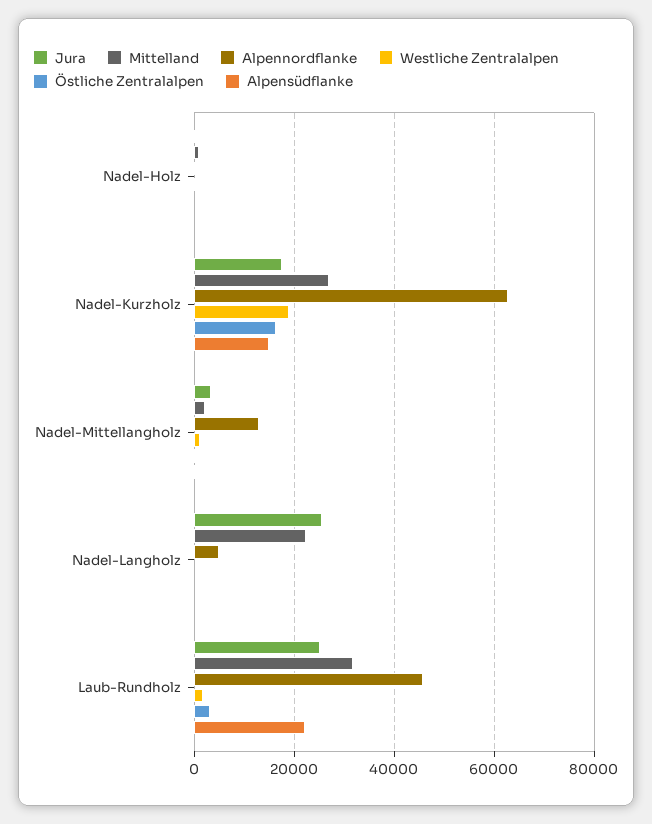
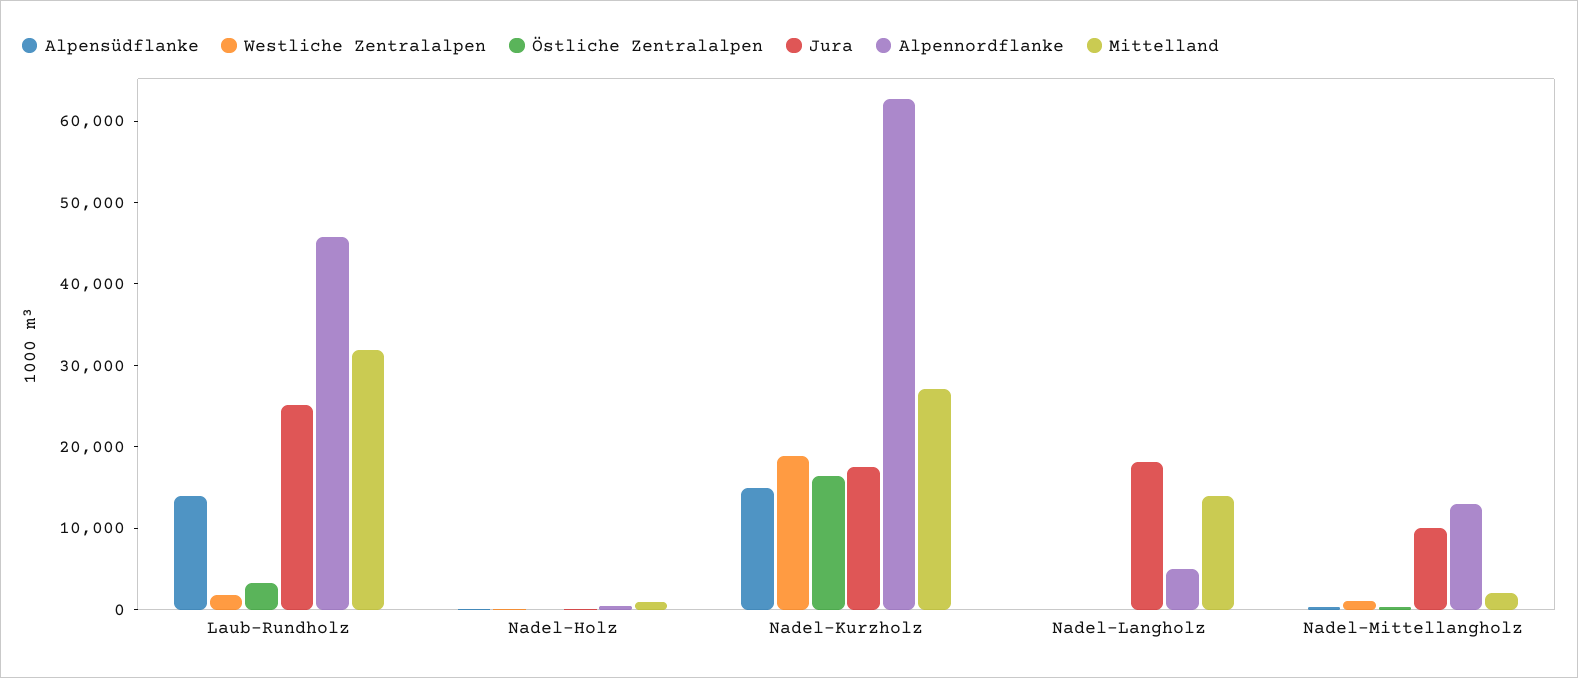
  {
    "Jura": {
      "Nadel-Holz": 0,
      "Nadel-Kurzholz": 18000,
-     "Nadel-Mittellangholz": 4000,
+     "Nadel-Mittellangholz": 10000,
-     "Nadel-Langholz": 26000,
+     "Nadel-Langholz": 18000,
      "Laub-Rundholz": 26000
    },
    "Mittelland": {
      "Nadel-Holz": 0,
      "Nadel-Kurzholz": 28000,
      "Nadel-Mittellangholz": 2000,
-     "Nadel-Langholz": 22000,
+     "Nadel-Langholz": 14000,
      "Laub-Rundholz": 32000
    },
    "Alpennordflanke": {
      "Nadel-Holz": 0,
      "Nadel-Kurzholz": 62000,
      "Nadel-Mittellangholz": 14000,
      "Nadel-Langholz": 6000,
      "Laub-Rundholz": 46000
    },
    "Westliche Zentralalpen": {
      "Nadel-Holz": 0,
      "Nadel-Kurzholz": 18000,
      "Nadel-Mittellangholz": 2000,
      "Nadel-Langholz": 0,
      "Laub-Rundholz": 2000
    },
    "Östliche Zentralalpen": {
      "Nadel-Holz": 0,
      "Nadel-Kurzholz": 16000,
      "Nadel-Mittellangholz": 0,
      "Nadel-Langholz": 0,
      "Laub-Rundholz": 4000
    },
    "Alpensüdflanke": {
      "Nadel-Holz": 0,
      "Nadel-Kurzholz": 14000,
      "Nadel-Mittellangholz": 0,
      "Nadel-Langholz": 0,
-     "Laub-Rundholz": 22000
+     "Laub-Rundholz": 14000
    }
  }

